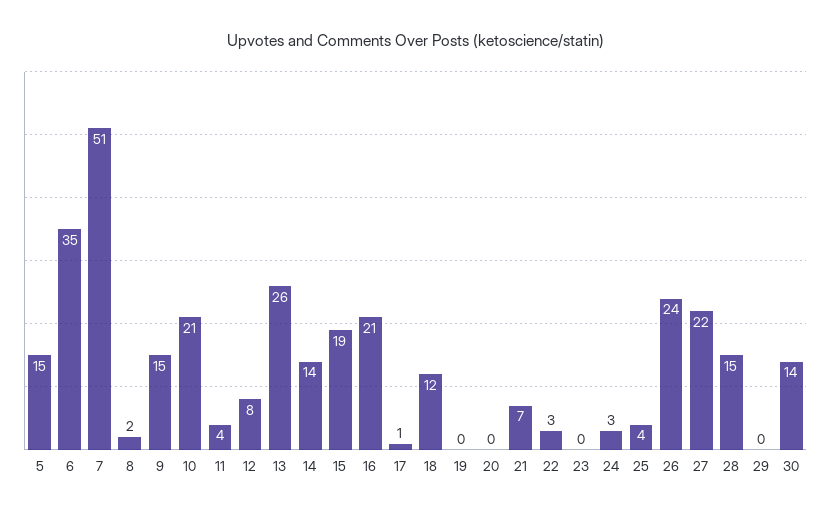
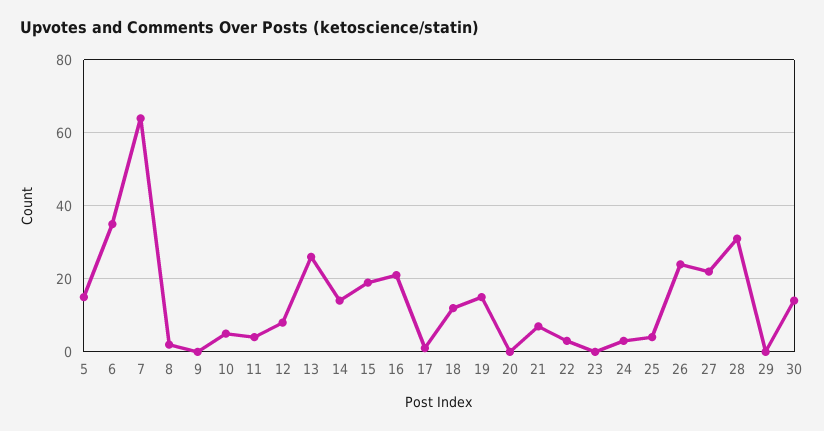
  {
    "5": 15,
    "6": 35,
-   "7": 51,
+   "7": 65,
    "8": 2,
-   "9": 15,
+   "9": 0,
-   "10": 21,
+   "10": 5,
    "11": 4,
    "12": 8,
    "13": 26,
    "14": 14,
    "15": 19,
    "16": 21,
    "17": 1,
    "18": 12,
-   "19": 0,
+   "19": 15,
    "20": 0,
    "21": 7,
    "22": 3,
    "23": 0,
    "24": 3,
    "25": 4,
    "26": 24,
    "27": 22,
-   "28": 15,
+   "28": 30,
    "29": 0,
    "30": 14
  }

